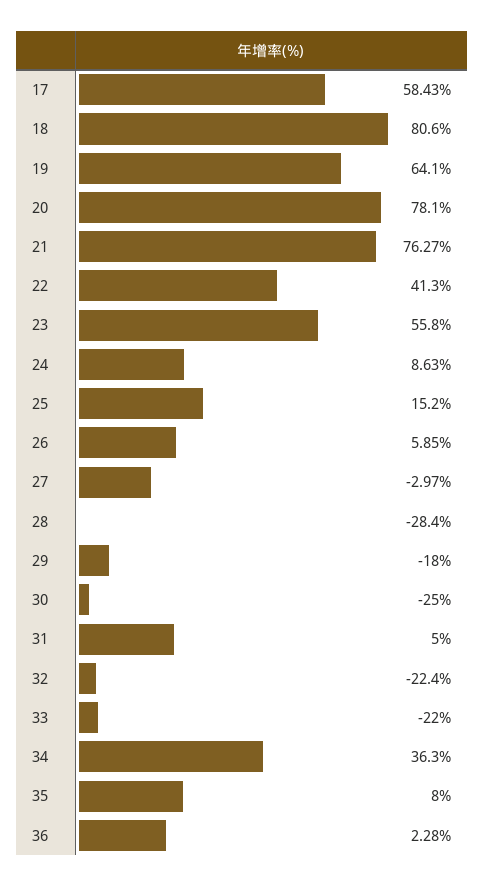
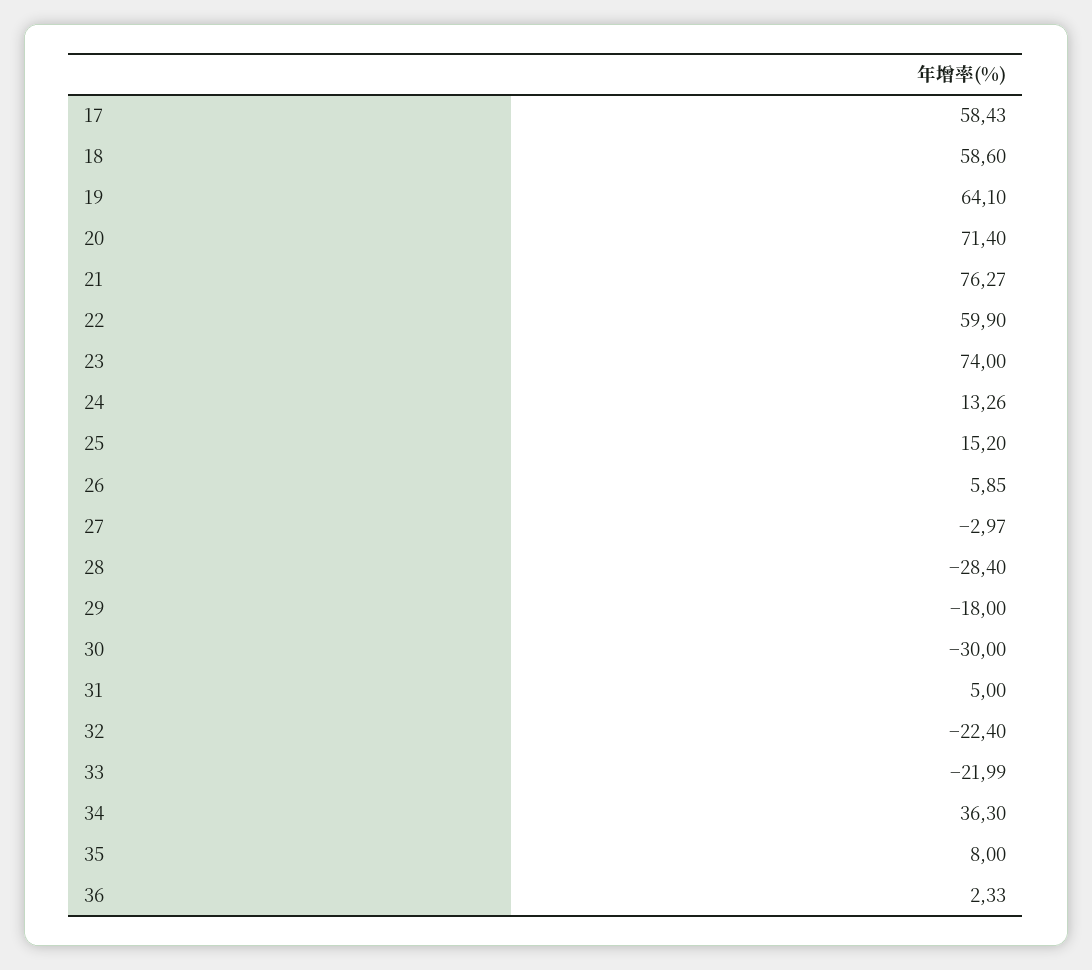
  {
    "17": 58.43,
-   "18": 80.6,
+   "18": 58.6,
    "19": 64.1,
-   "20": 78.1,
+   "20": 71.4,
    "21": 76.27,
-   "22": 41.3,
+   "22": 59.9,
-   "23": 55.8,
+   "23": 74,
-   "24": 8.63,
+   "24": 13.26,
    "25": 15.2,
    "26": 5.85,
    "27": -2.97,
    "28": -28.4,
    "29": -18,
-   "30": -25,
+   "30": -30,
    "31": 5,
    "32": -22.4,
-   "33": -22,
+   "33": -21.99,
    "34": 36.3,
    "35": 8,
-   "36": 2.28
+   "36": 2.33
  }

